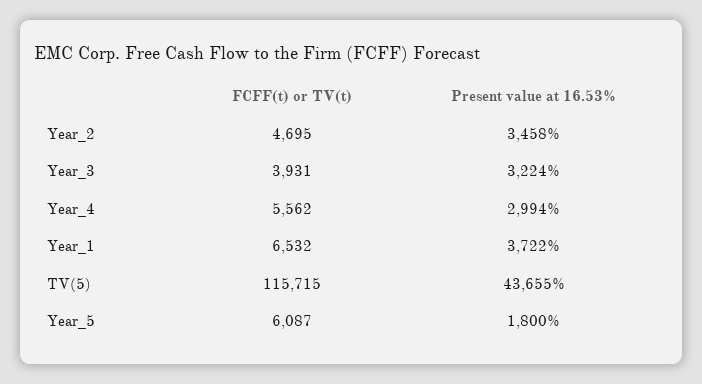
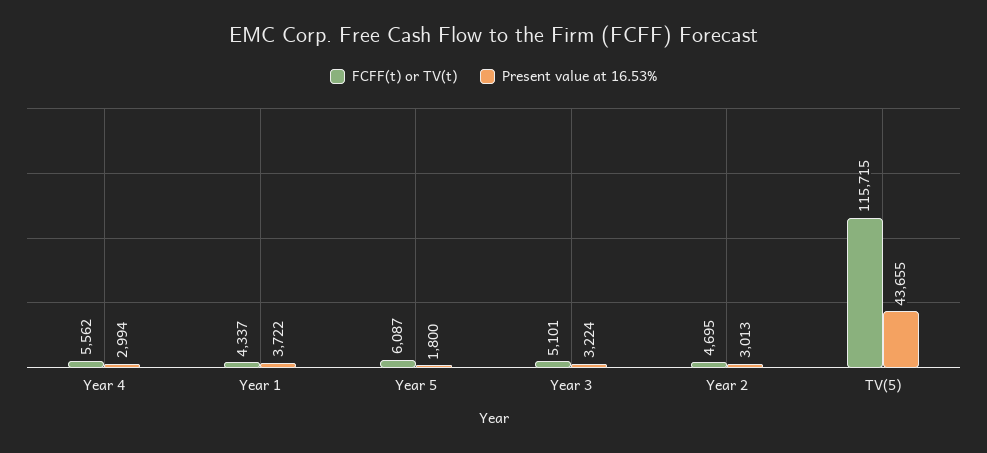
  {
    "FCFF(t) or TV(t)": {
      "Year_2": 4695,
-     "Year_3": 3931,
+     "Year_3": 5101,
      "Year_4": 5562,
-     "Year_1": 6532,
+     "Year_1": 4337,
      "TV(5)": 115715,
      "Year_5": 6087
    },
    "Present value at 16.53%": {
-     "Year_2": 3458,
+     "Year_2": 3013,
      "Year_3": 3224,
      "Year_4": 2994,
      "Year_1": 3722,
      "TV(5)": 43655,
      "Year_5": 1800
    }
  }

